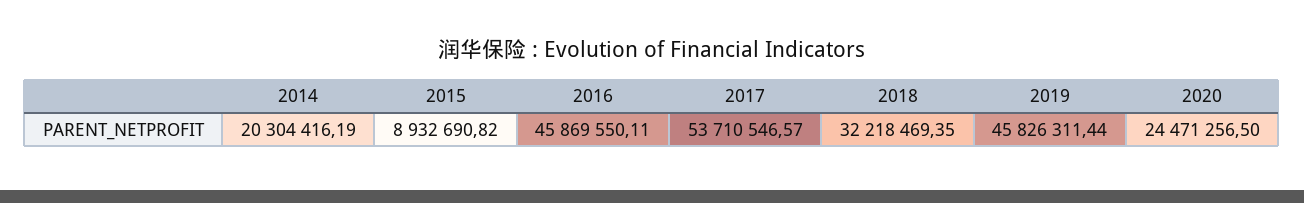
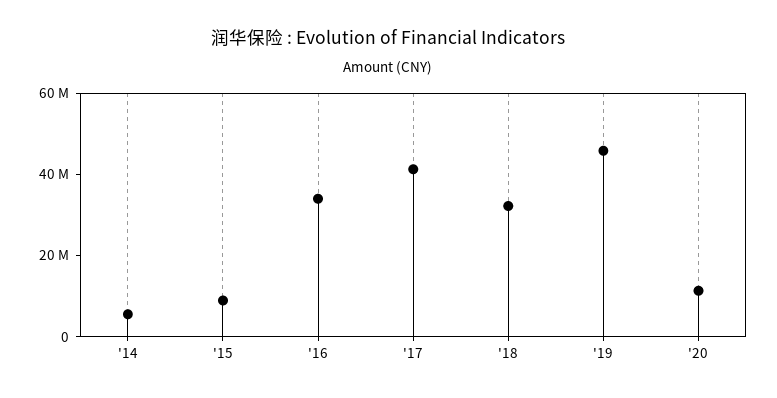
  {
-   "2014": 20304416.19,
+   "2014": 5000000,
    "2015": 8932690.82,
-   "2016": 45869550.11,
+   "2016": 35000000,
-   "2017": 53710546.57,
+   "2017": 40000000,
    "2018": 32218469.35,
    "2019": 45826311.44,
-   "2020": 24471256.5
+   "2020": 10000000
  }

